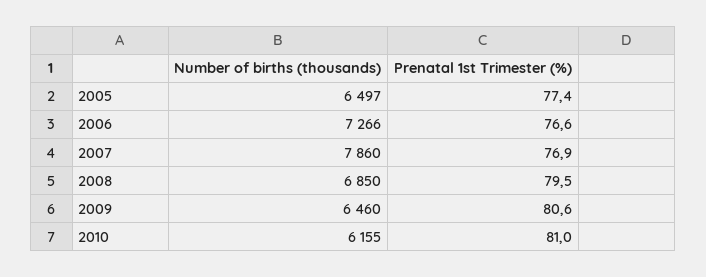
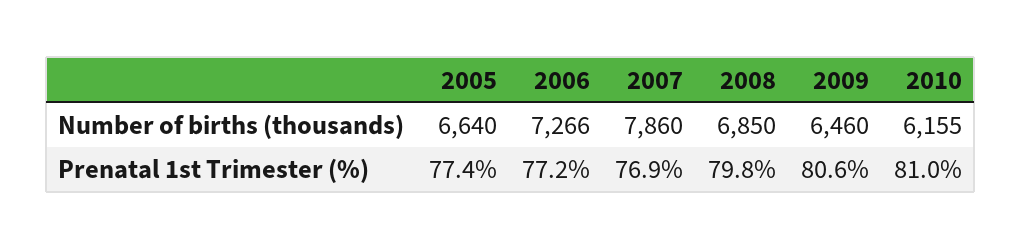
  {
    "Number of births (thousands)": {
-     "2005": 6497,
+     "2005": 6640,
      "2006": 7266,
      "2007": 7860,
      "2008": 6850,
      "2009": 6460,
      "2010": 6155
    },
    "Prenatal 1st Trimester (%)": {
      "2005": 77.4,
-     "2006": 76.6,
+     "2006": 77.2,
      "2007": 76.9,
-     "2008": 79.5,
+     "2008": 79.8,
      "2009": 80.6,
      "2010": 81
    }
  }

